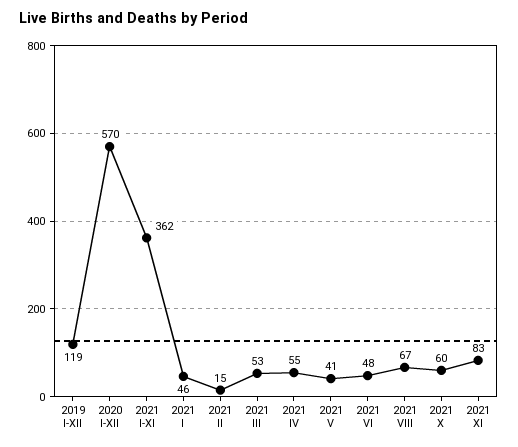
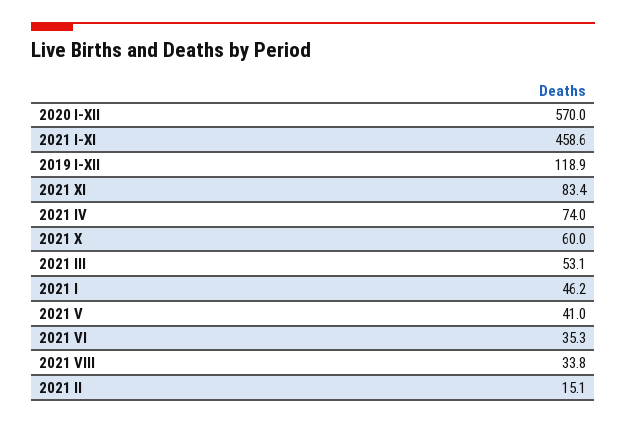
  {
    "2019 I-XII": 118.9,
    "2020 I-XII": 570,
-   "2021 I-XI": 362,
+   "2021 I-XI": 458.6,
    "2021 I": 46.2,
    "2021 II": 15.1,
    "2021 III": 53.1,
-   "2021 IV": 55,
+   "2021 IV": 74,
    "2021 V": 41,
-   "2021 VI": 48,
+   "2021 VI": 35.3,
-   "2021 VIII": 67,
+   "2021 VIII": 33.8,
    "2021 X": 60,
    "2021 XI": 83.4
  }

